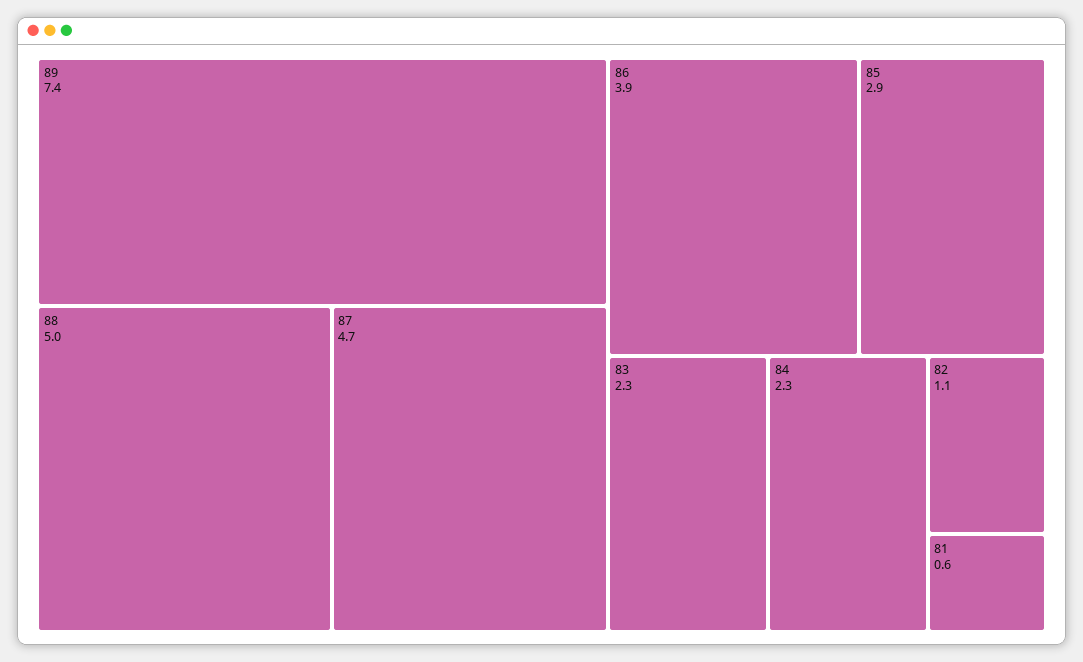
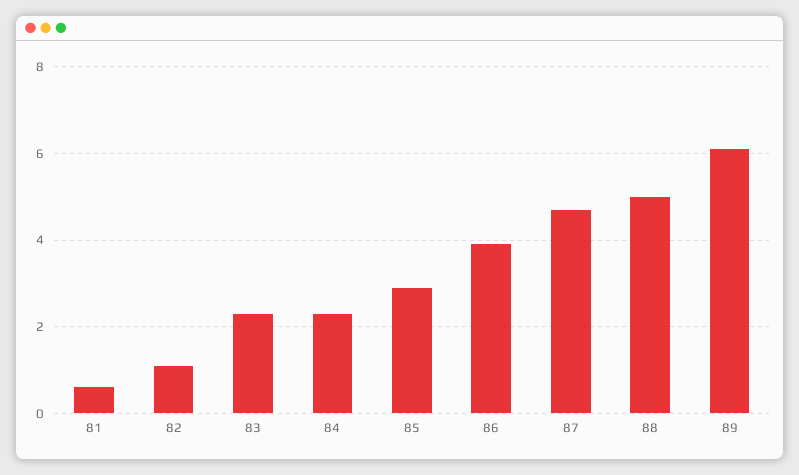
  {
-   "89": 7.4,
+   "89": 6,
    "88": 5,
    "87": 4.7,
    "86": 3.9,
    "85": 2.9,
    "83": 2.3,
    "84": 2.3,
    "82": 1.1,
    "81": 0.6
  }

